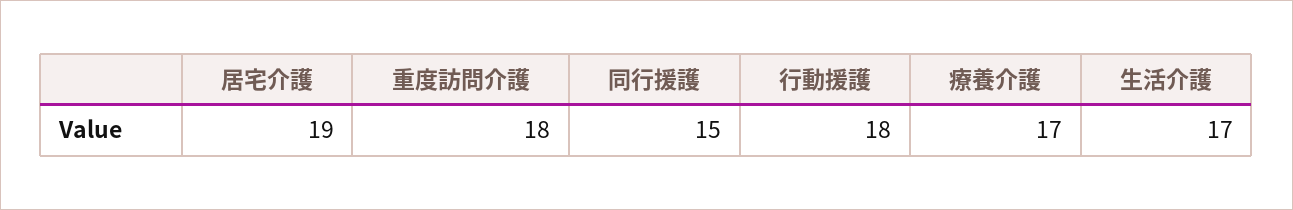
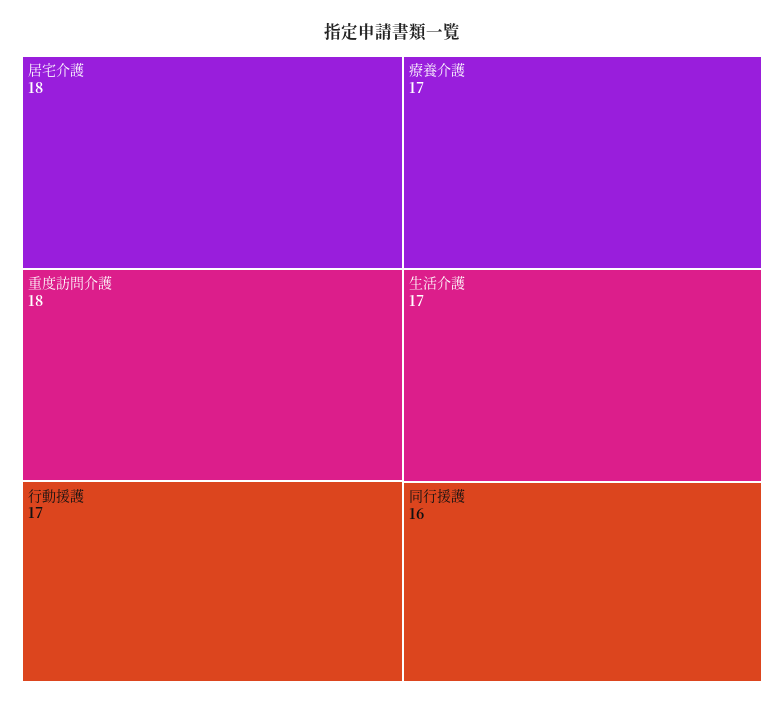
  {
-   "居宅介護": 19,
+   "居宅介護": 18,
    "重度訪問介護": 18,
-   "同行援護": 15,
+   "同行援護": 16,
-   "行動援護": 18,
+   "行動援護": 17,
    "療養介護": 17,
    "生活介護": 17
  }

